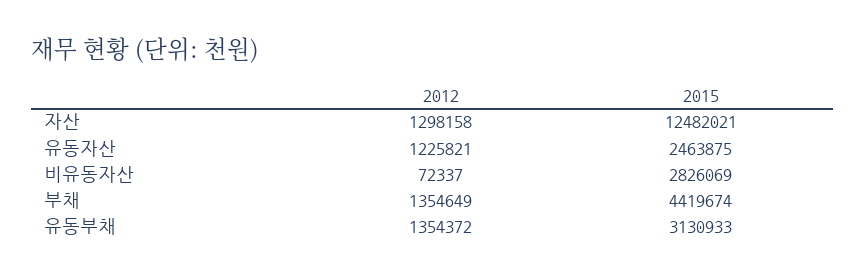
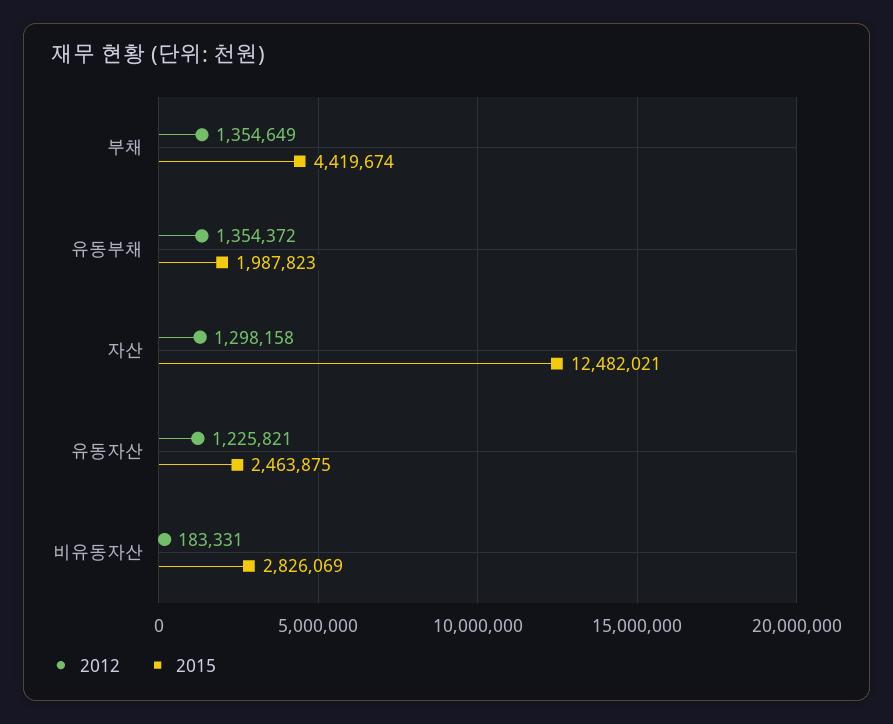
  {
    "2012": {
      "자산": 1298158,
      "유동자산": 1225821,
-     "비유동자산": 72337,
+     "비유동자산": 183331,
      "부채": 1354649,
      "유동부채": 1354372
    },
    "2015": {
      "자산": 12482021,
      "유동자산": 2463875,
      "비유동자산": 2826069,
      "부채": 4419674,
-     "유동부채": 3130933
+     "유동부채": 1987823
    }
  }

